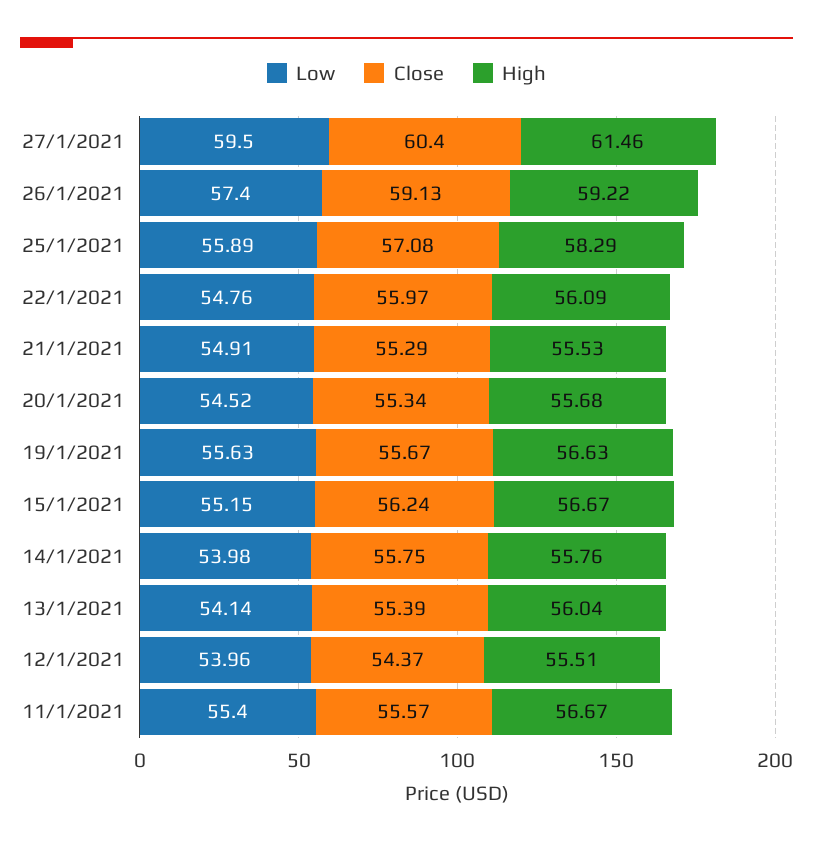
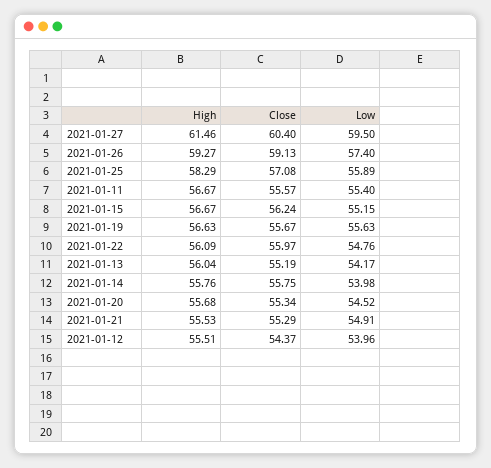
  {
    "Low": {
      "27/1/2021": 59.5,
      "26/1/2021": 57.4,
      "25/1/2021": 55.89,
      "22/1/2021": 54.76,
      "21/1/2021": 54.91,
      "20/1/2021": 54.52,
      "19/1/2021": 55.63,
      "15/1/2021": 55.15,
      "14/1/2021": 53.98,
-     "13/1/2021": 54.14,
+     "13/1/2021": 54.17,
      "12/1/2021": 53.96,
      "11/1/2021": 55.4
    },
    "Close": {
      "27/1/2021": 60.4,
      "26/1/2021": 59.13,
      "25/1/2021": 57.08,
      "22/1/2021": 55.97,
      "21/1/2021": 55.29,
      "20/1/2021": 55.34,
      "19/1/2021": 55.67,
      "15/1/2021": 56.24,
      "14/1/2021": 55.75,
-     "13/1/2021": 55.39,
+     "13/1/2021": 55.19,
      "12/1/2021": 54.37,
      "11/1/2021": 55.57
    },
    "High": {
      "27/1/2021": 61.46,
-     "26/1/2021": 59.22,
+     "26/1/2021": 59.27,
      "25/1/2021": 58.29,
      "22/1/2021": 56.09,
      "21/1/2021": 55.53,
      "20/1/2021": 55.68,
      "19/1/2021": 56.63,
      "15/1/2021": 56.67,
      "14/1/2021": 55.76,
      "13/1/2021": 56.04,
      "12/1/2021": 55.51,
      "11/1/2021": 56.67
    }
  }

